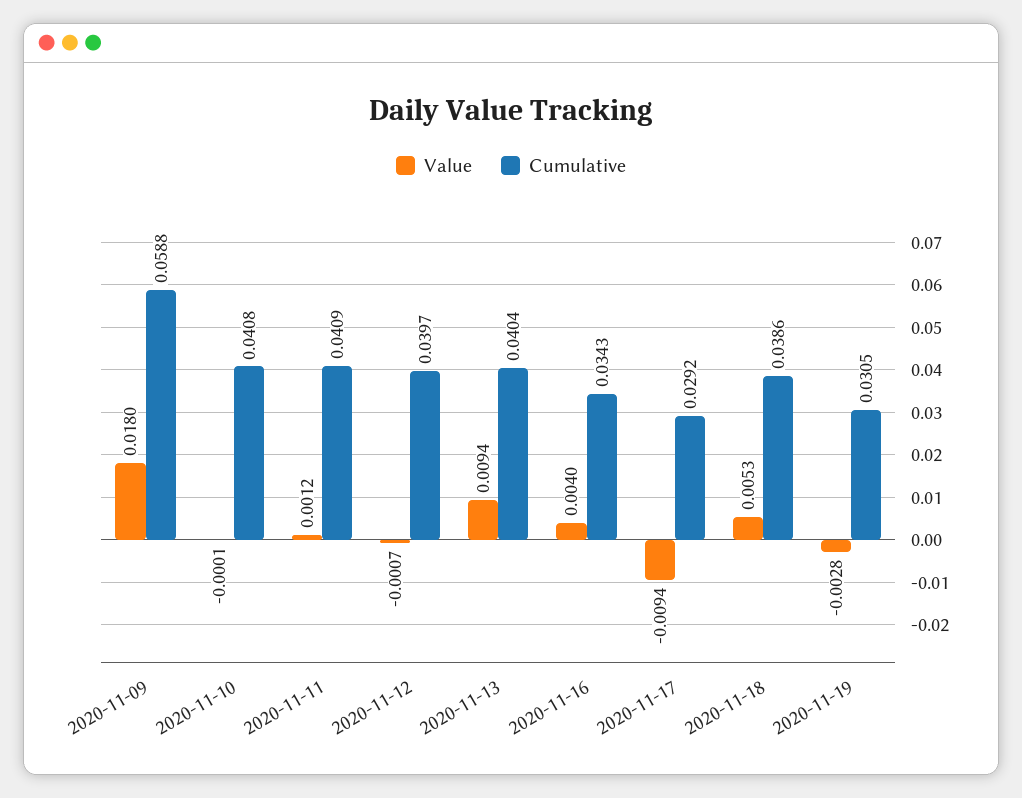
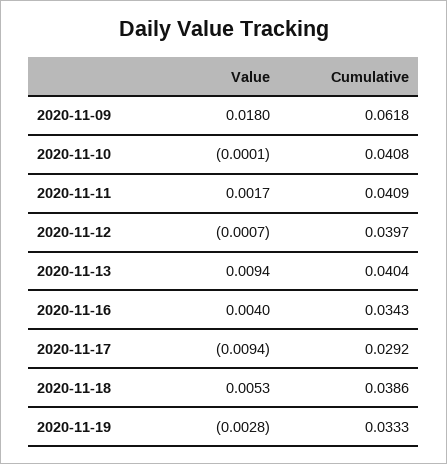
  {
    "Value": {
      "2020-11-09": 0.018,
      "2020-11-10": -0.0001,
-     "2020-11-11": 0.0012,
+     "2020-11-11": 0.0017,
      "2020-11-12": -0.0007,
      "2020-11-13": 0.0094,
      "2020-11-16": 0.004,
      "2020-11-17": -0.0094,
      "2020-11-18": 0.0053,
      "2020-11-19": -0.0028
    },
    "Cumulative": {
-     "2020-11-09": 0.0588,
+     "2020-11-09": 0.0618,
      "2020-11-10": 0.0408,
      "2020-11-11": 0.0409,
      "2020-11-12": 0.0397,
      "2020-11-13": 0.0404,
      "2020-11-16": 0.0343,
      "2020-11-17": 0.0292,
      "2020-11-18": 0.0386,
-     "2020-11-19": 0.0305
+     "2020-11-19": 0.0333
    }
  }

